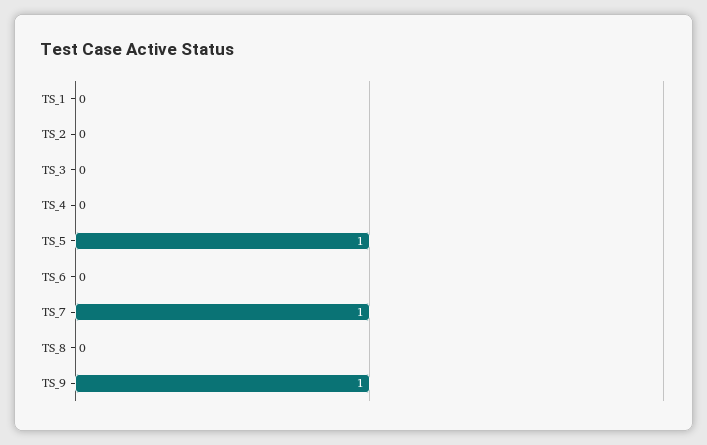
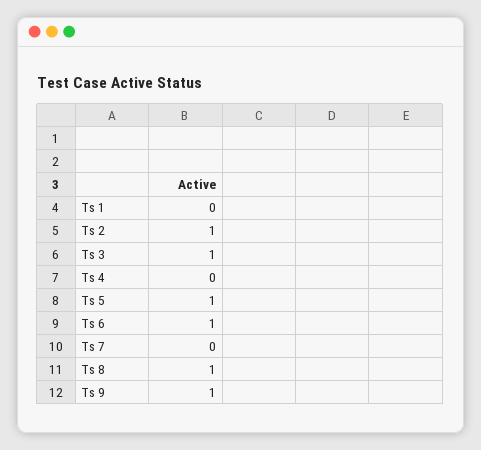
  {
    "TS_1": 0,
-   "TS_2": 0,
+   "TS_2": 1,
-   "TS_3": 0,
+   "TS_3": 1,
    "TS_4": 0,
    "TS_5": 1,
-   "TS_6": 0,
+   "TS_6": 1,
-   "TS_7": 1,
+   "TS_7": 0,
-   "TS_8": 0,
+   "TS_8": 1,
    "TS_9": 1
  }

